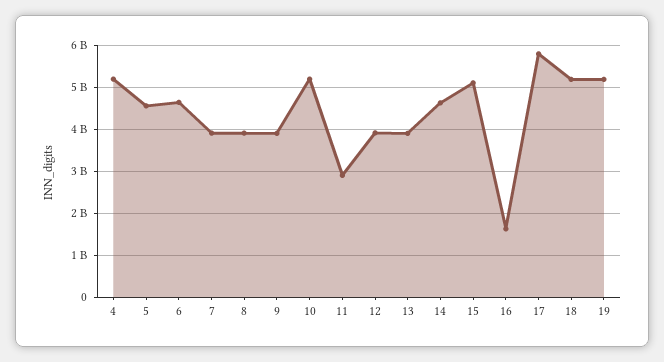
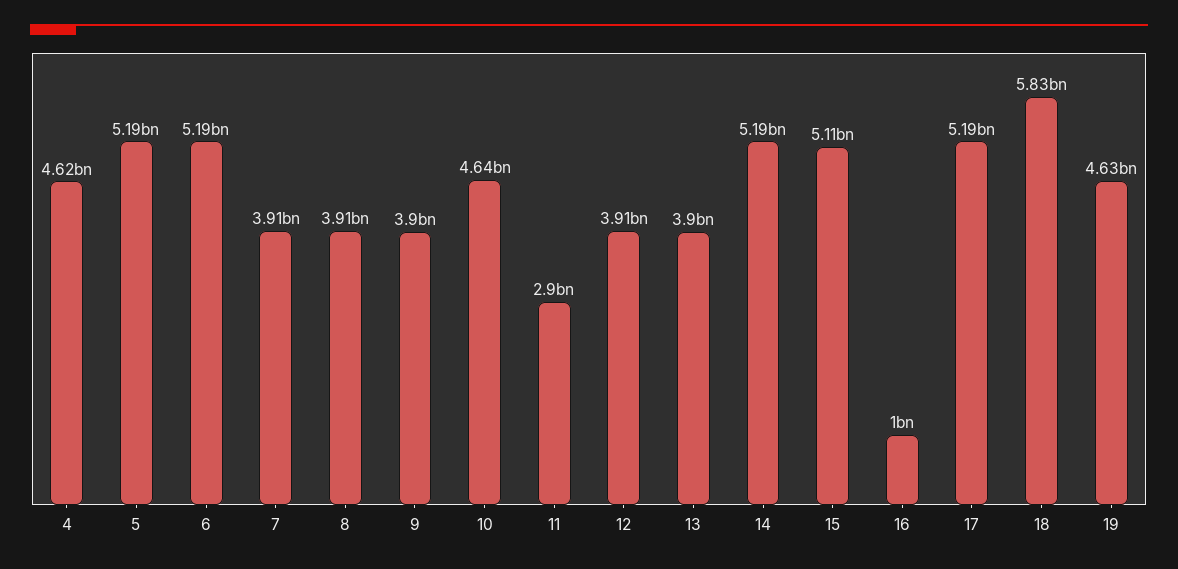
  {
-   "4": 5200000000,
+   "4": 4620000000,
-   "5": 4600000000,
+   "5": 5190000000,
-   "6": 4600000000,
+   "6": 5190000000,
    "7": 3910000000,
    "8": 3910000000,
    "9": 3900000000,
-   "10": 5200000000,
+   "10": 4640000000,
    "11": 2900000000,
    "12": 3910000000,
    "13": 3900000000,
-   "14": 4600000000,
+   "14": 5190000000,
    "15": 5110000000,
-   "16": 1600000000,
+   "16": 1000000000,
-   "17": 5800000000,
+   "17": 5190000000,
-   "18": 5200000000,
+   "18": 5830000000,
-   "19": 5200000000
+   "19": 4630000000
  }

